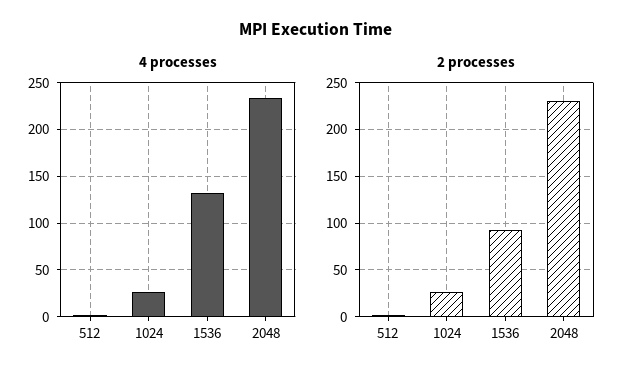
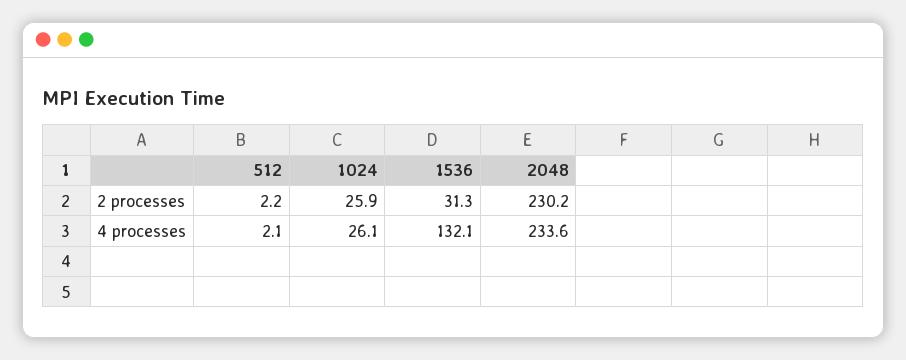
  {
    "4 processes": {
      "512": 2.1,
      "1024": 26.1,
      "1536": 132.1,
      "2048": 233.6
    },
    "2 processes": {
      "512": 2.2,
      "1024": 25.9,
-     "1536": 90,
+     "1536": 31.3,
      "2048": 230.2
    }
  }

